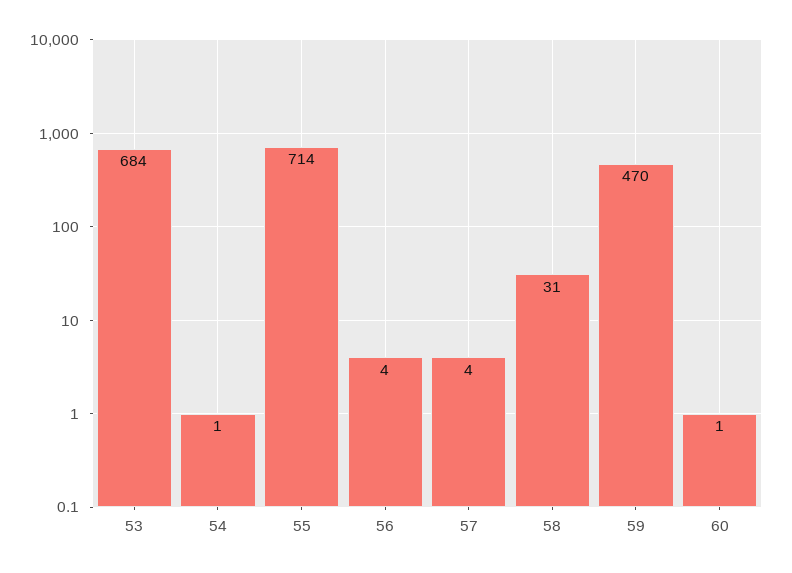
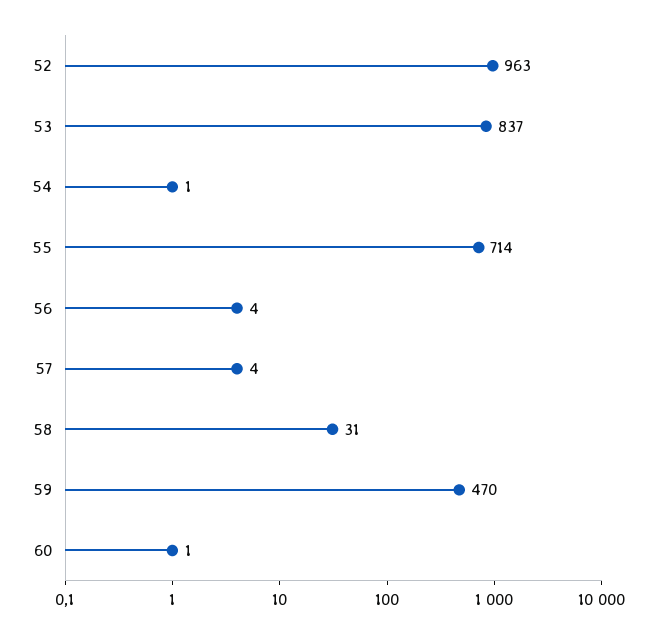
  {
-   "53": 684,
+   "53": 837,
    "54": 1,
    "55": 714,
    "56": 4,
    "57": 4,
    "58": 31,
    "59": 470,
-   "60": 1
+   "60": 1,
+   "52": 963
  }

